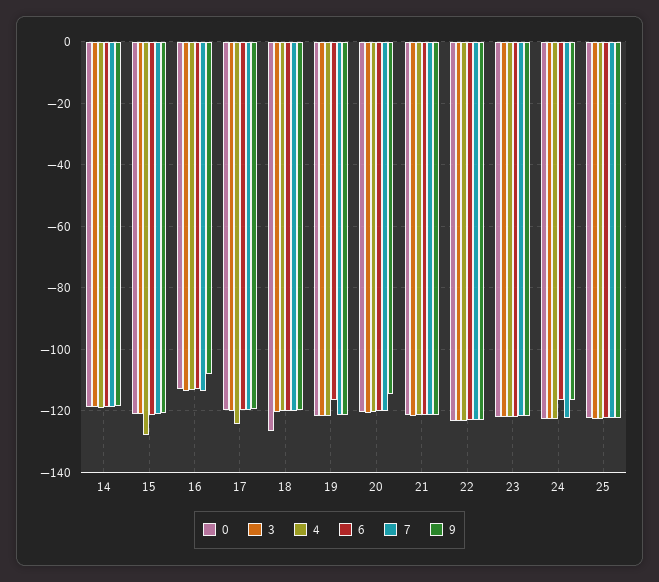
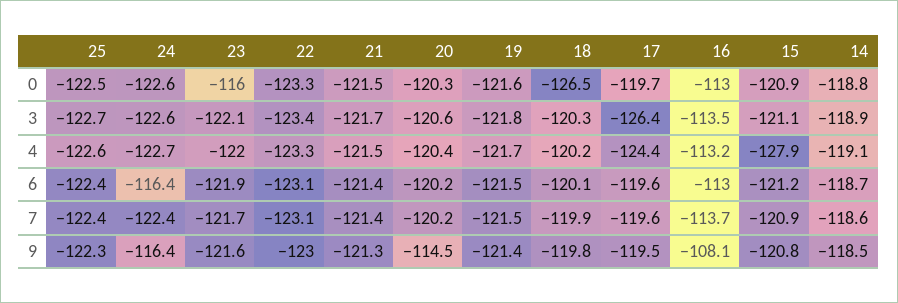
  {
    "0": {
      "14": -118.8,
      "15": -120.9,
      "16": -113,
      "17": -119.7,
      "18": -126.5,
      "19": -121.6,
      "20": -120.3,
      "21": -121.5,
      "22": -123.3,
-     "23": -122,
+     "23": -116,
      "24": -122.6,
      "25": -122.5
    },
    "3": {
      "14": -118.9,
      "15": -121.1,
      "16": -113.5,
-     "17": -120,
+     "17": -126.4,
      "18": -120.3,
      "19": -121.8,
      "20": -120.6,
      "21": -121.7,
      "22": -123.4,
      "23": -122.1,
      "24": -122.6,
      "25": -122.7
    },
    "4": {
      "14": -119.1,
      "15": -127.9,
      "16": -113.2,
      "17": -124.4,
      "18": -120.2,
      "19": -121.7,
      "20": -120.4,
      "21": -121.5,
      "22": -123.3,
      "23": -122,
      "24": -122.7,
      "25": -122.6
    },
    "6": {
      "14": -118.7,
      "15": -121.2,
      "16": -113,
      "17": -119.6,
      "18": -120.1,
-     "19": -116,
+     "19": -121.5,
      "20": -120.2,
      "21": -121.4,
      "22": -123.1,
      "23": -121.9,
      "24": -116.4,
      "25": -122.4
    },
    "7": {
      "14": -118.6,
      "15": -120.9,
      "16": -113.7,
      "17": -119.6,
      "18": -119.9,
      "19": -121.5,
      "20": -120.2,
      "21": -121.4,
      "22": -123.1,
      "23": -121.7,
      "24": -122.4,
      "25": -122.4
    },
    "9": {
      "14": -118.5,
      "15": -120.8,
      "16": -108.1,
      "17": -119.5,
      "18": -119.8,
      "19": -121.4,
      "20": -114.5,
      "21": -121.3,
      "22": -123,
      "23": -121.6,
      "24": -116.4,
      "25": -122.3
    }
  }

